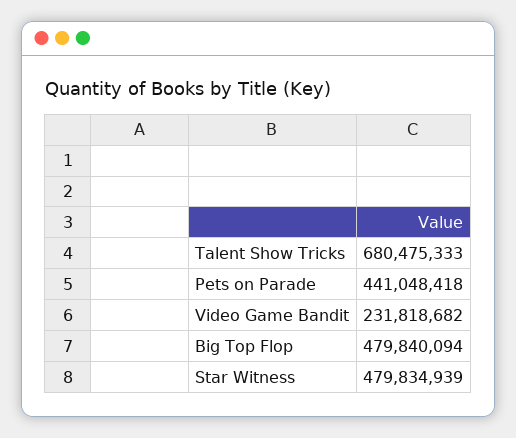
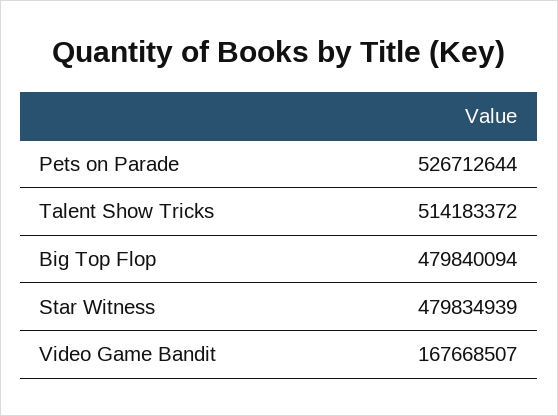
  {
-   "Talent Show Tricks": 680475333,
+   "Talent Show Tricks": 514183372,
-   "Pets on Parade": 441048418,
+   "Pets on Parade": 526712644,
-   "Video Game Bandit": 231818682,
+   "Video Game Bandit": 167668507,
    "Big Top Flop": 479840094,
    "Star Witness": 479834939
  }

